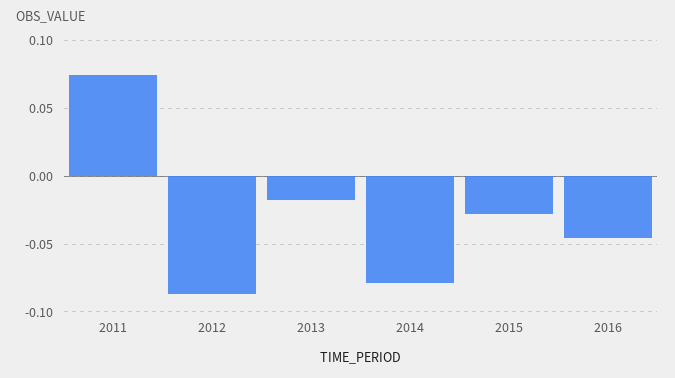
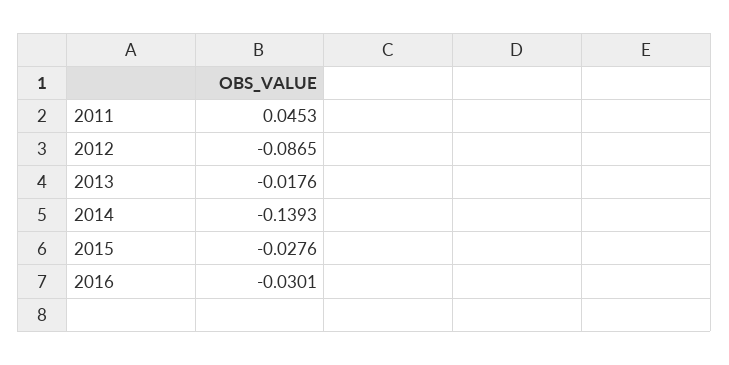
  {
-   "2011": 0.075,
+   "2011": 0.0453,
    "2012": -0.0865,
    "2013": -0.0176,
-   "2014": -0.08,
+   "2014": -0.1393,
    "2015": -0.0276,
-   "2016": -0.045
+   "2016": -0.0301
  }

